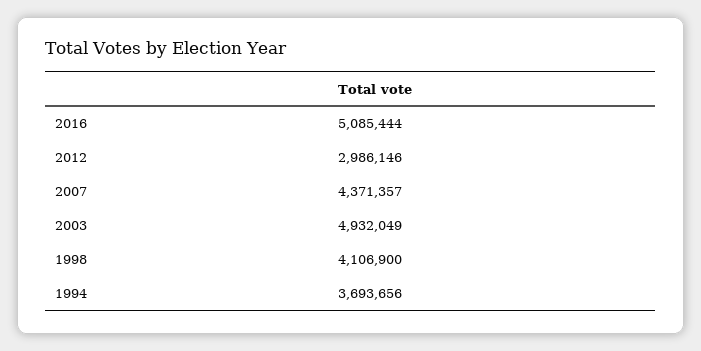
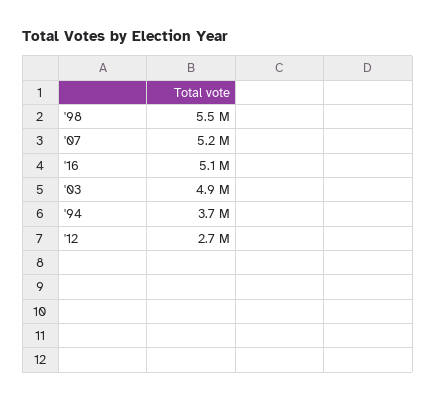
  {
    "2016": 5085444,
-   "2012": 2986146,
+   "2012": 2700000,
-   "2007": 4371357,
+   "2007": 5200000,
    "2003": 4932049,
-   "1998": 4106900,
+   "1998": 5500000,
    "1994": 3693656
  }

